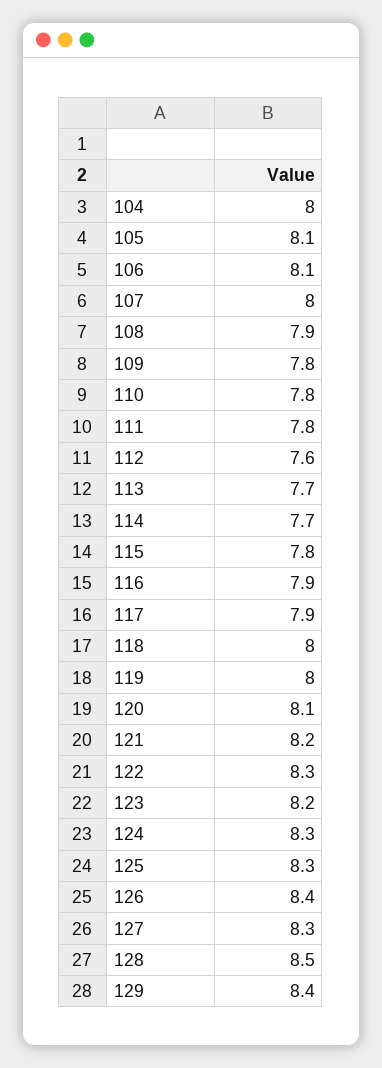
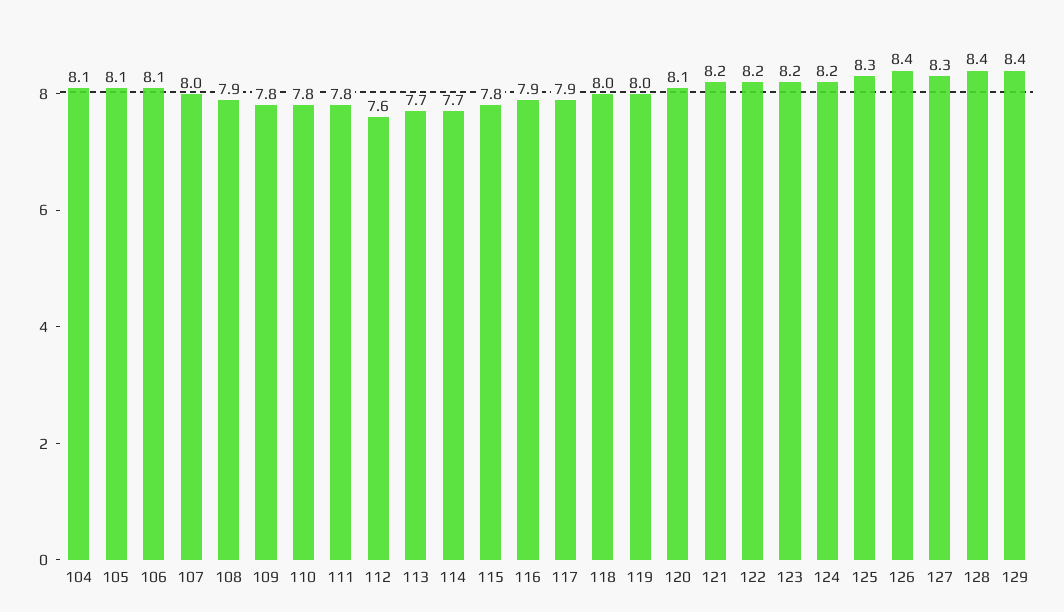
  {
-   "104": 8,
+   "104": 8.1,
    "105": 8.1,
    "106": 8.1,
    "107": 8,
    "108": 7.9,
    "109": 7.8,
    "110": 7.8,
    "111": 7.8,
    "112": 7.6,
    "113": 7.7,
    "114": 7.7,
    "115": 7.8,
    "116": 7.9,
    "117": 7.9,
    "118": 8,
    "119": 8,
    "120": 8.1,
    "121": 8.2,
-   "122": 8.3,
+   "122": 8.2,
    "123": 8.2,
-   "124": 8.3,
+   "124": 8.2,
    "125": 8.3,
    "126": 8.4,
    "127": 8.3,
-   "128": 8.5,
+   "128": 8.4,
    "129": 8.4
  }

